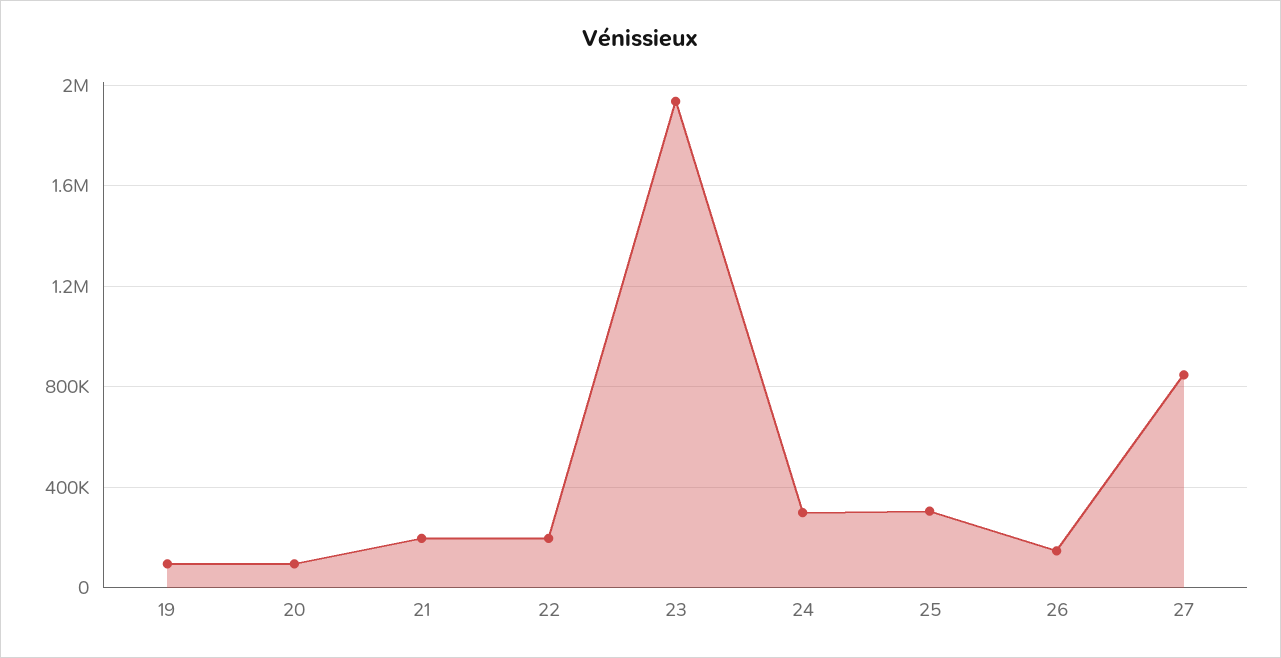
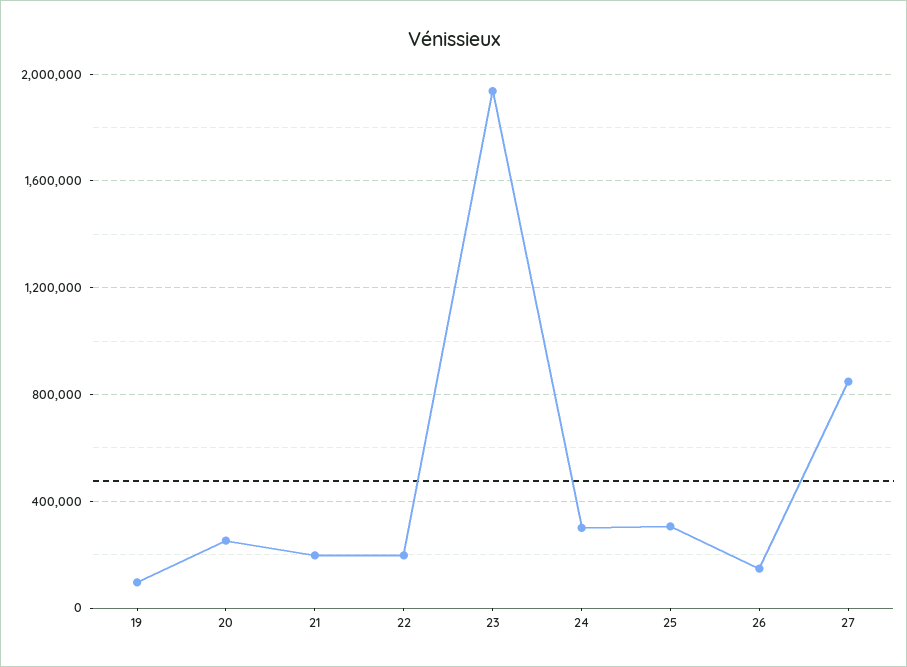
  {
    "19": 100000,
-   "20": 100000,
+   "20": 250000,
    "21": 200000,
    "22": 200000,
    "23": 1950000,
    "24": 300000,
    "25": 300000,
    "26": 150000,
    "27": 850000
  }

